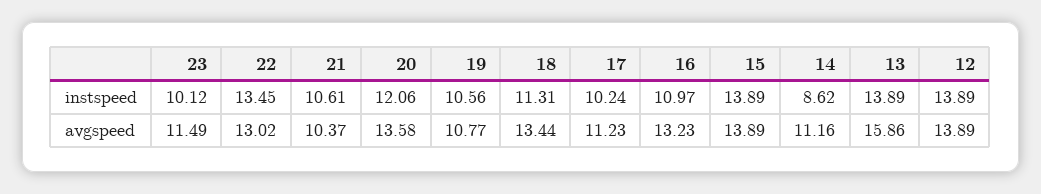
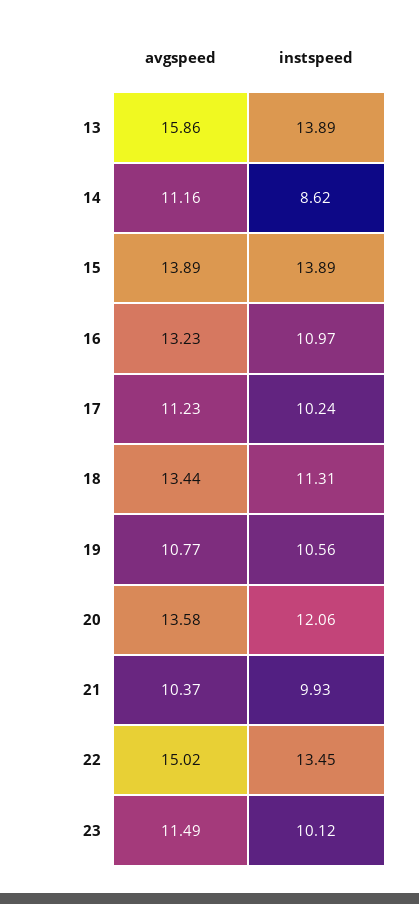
  {
    "23": {
      "instspeed": 10.12,
      "avgspeed": 11.49
    },
    "22": {
      "instspeed": 13.45,
-     "avgspeed": 13.02
+     "avgspeed": 15.02
    },
    "21": {
-     "instspeed": 10.61,
+     "instspeed": 9.93,
      "avgspeed": 10.37
    },
    "20": {
      "instspeed": 12.06,
      "avgspeed": 13.58
    },
    "19": {
      "instspeed": 10.56,
      "avgspeed": 10.77
    },
    "18": {
      "instspeed": 11.31,
      "avgspeed": 13.44
    },
    "17": {
      "instspeed": 10.24,
      "avgspeed": 11.23
    },
    "16": {
      "instspeed": 10.97,
      "avgspeed": 13.23
    },
    "15": {
      "instspeed": 13.89,
      "avgspeed": 13.89
    },
    "14": {
      "instspeed": 8.62,
      "avgspeed": 11.16
    },
    "13": {
      "instspeed": 13.89,
      "avgspeed": 15.86
-   },
+   }
-   "12": {
-     "instspeed": 13.89,
-     "avgspeed": 13.89
-   }
  }

